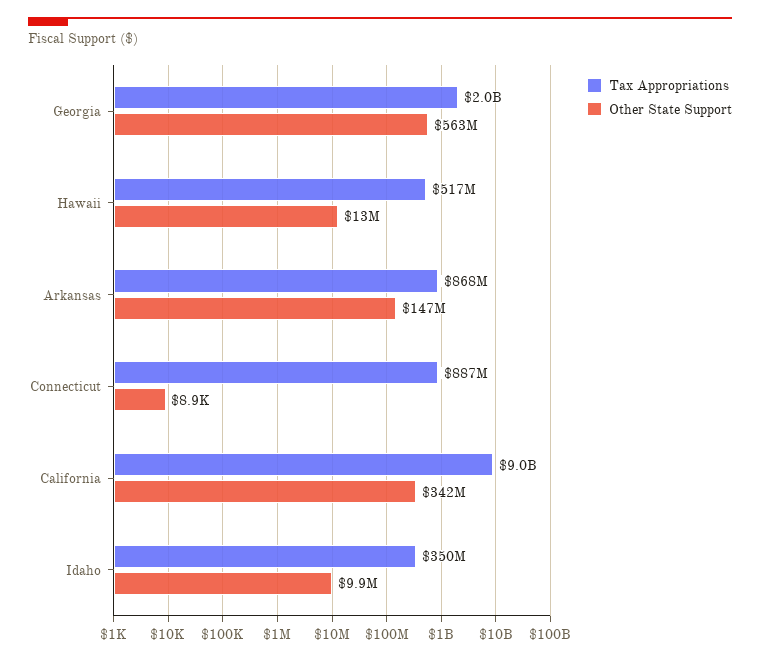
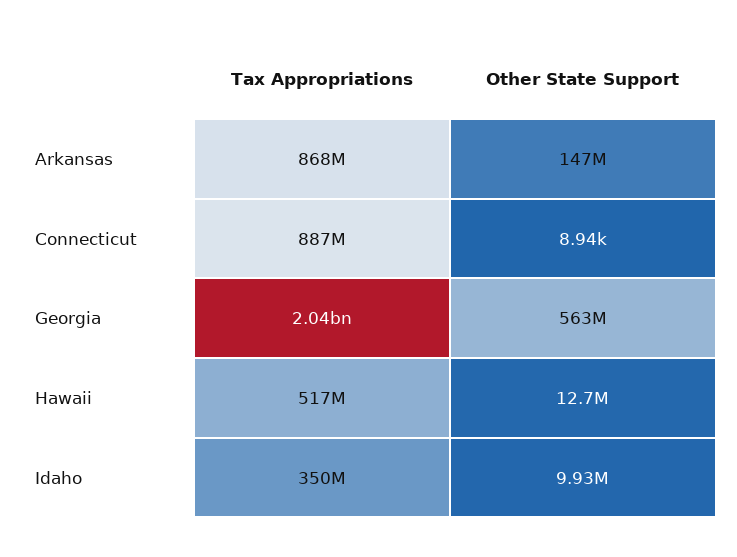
  {
    "Tax Appropriations": {
      "Georgia": 2040000000,
      "Hawaii": 517000000,
      "Arkansas": 868000000,
      "Connecticut": 887000000,
-     "California": 9000000000,
      "Idaho": 350000000
    },
    "Other State Support": {
      "Georgia": 563000000,
      "Hawaii": 12700000,
      "Arkansas": 147000000,
      "Connecticut": 8940,
-     "California": 342000000,
      "Idaho": 9930000
    }
  }

